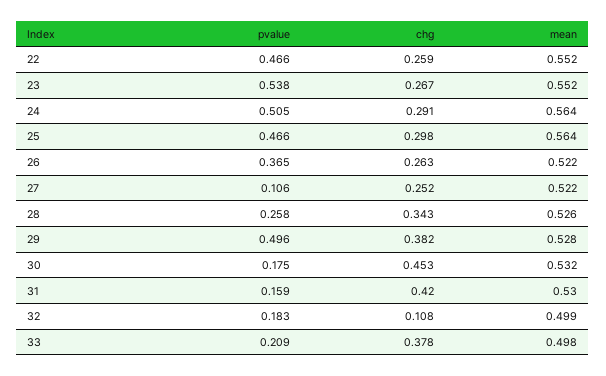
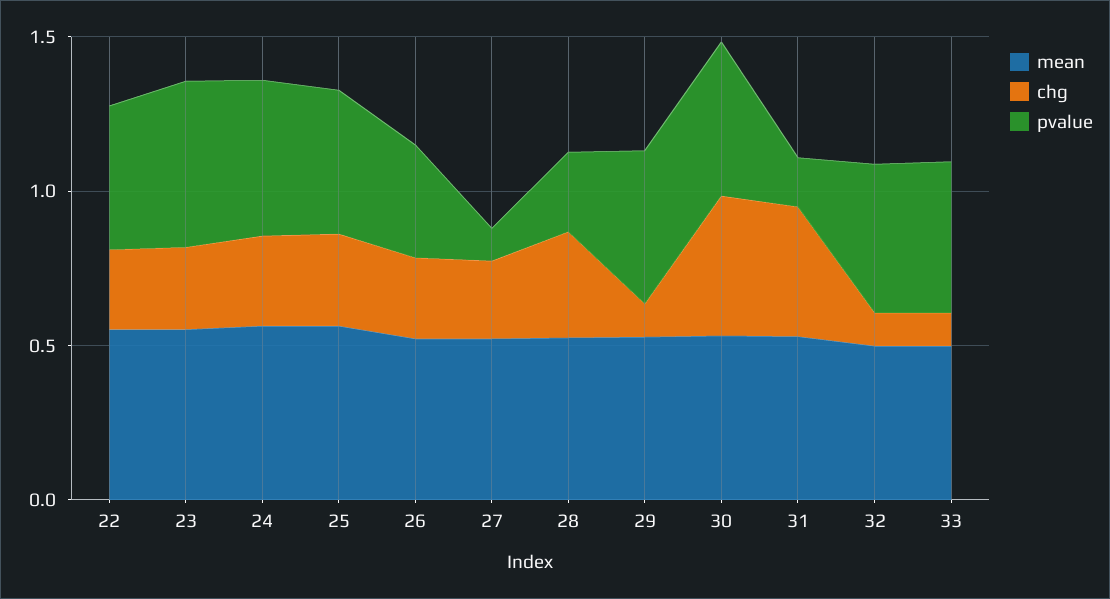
  {
    "pvalue": {
      "22": 0.466,
      "23": 0.538,
      "24": 0.505,
      "25": 0.466,
      "26": 0.365,
      "27": 0.106,
      "28": 0.258,
      "29": 0.496,
-     "30": 0.175,
+     "30": 0.5,
      "31": 0.159,
-     "32": 0.183,
+     "32": 0.5,
-     "33": 0.209
+     "33": 0.5
    },
    "chg": {
      "22": 0.259,
      "23": 0.267,
      "24": 0.291,
      "25": 0.298,
      "26": 0.263,
      "27": 0.252,
      "28": 0.343,
-     "29": 0.382,
+     "29": 0.1,
      "30": 0.453,
      "31": 0.42,
      "32": 0.108,
-     "33": 0.378
+     "33": 0.1
    },
    "mean": {
      "22": 0.552,
      "23": 0.552,
      "24": 0.564,
      "25": 0.564,
      "26": 0.522,
      "27": 0.522,
      "28": 0.526,
      "29": 0.528,
      "30": 0.532,
      "31": 0.53,
      "32": 0.499,
      "33": 0.498
    }
  }

